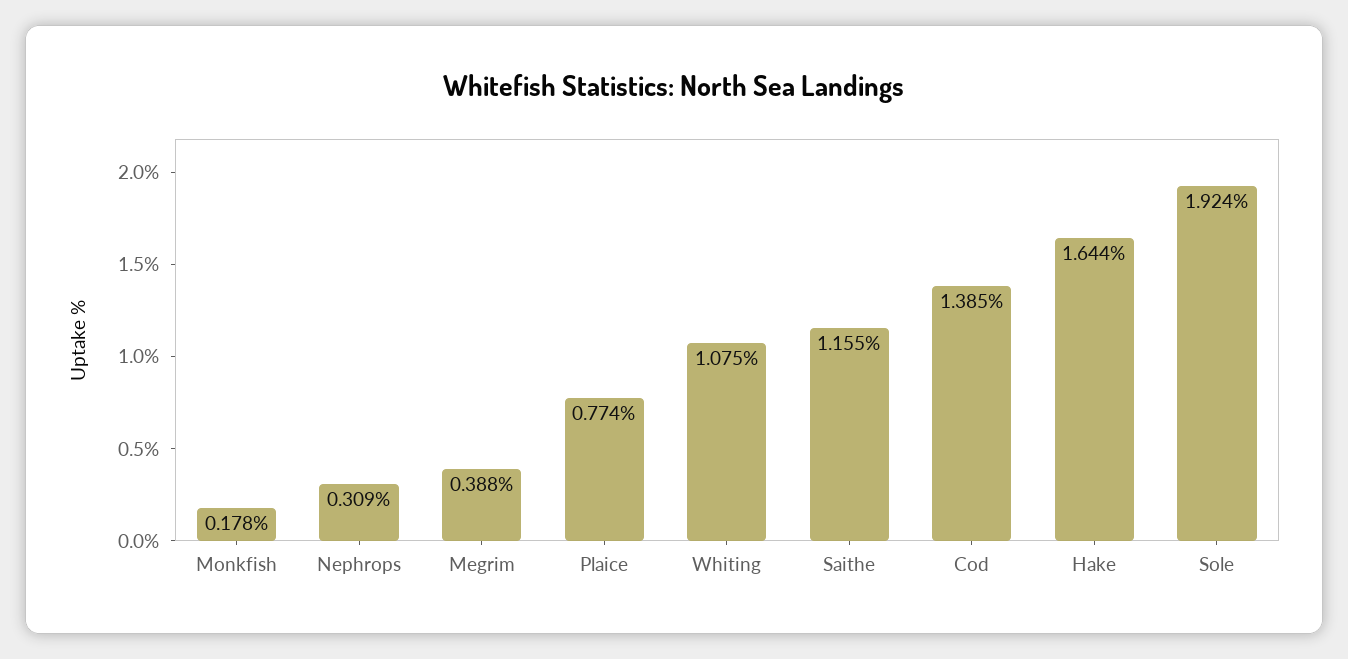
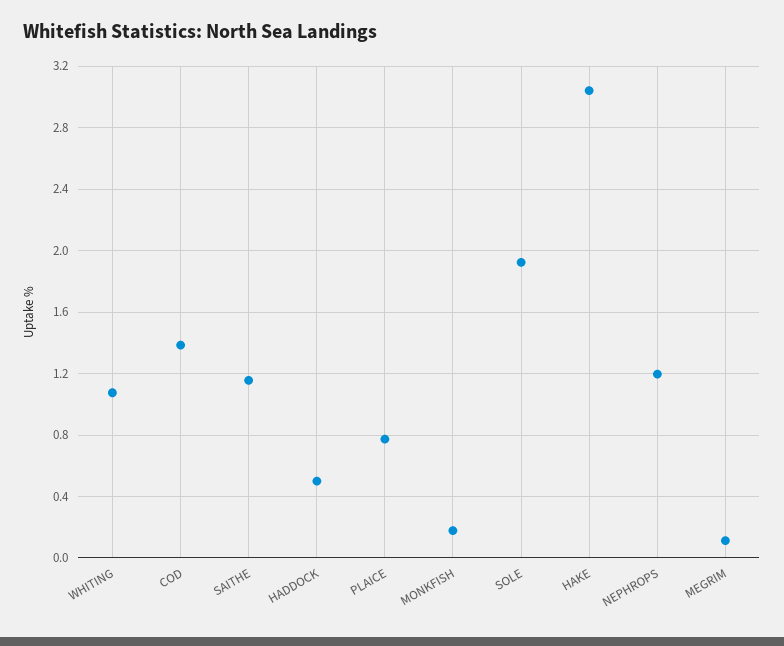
  {
    "Monkfish": 0.178,
-   "Nephrops": 0.309,
+   "Nephrops": 1.2,
-   "Megrim": 0.388,
+   "Megrim": 0.1,
    "Plaice": 0.774,
    "Whiting": 1.075,
    "Saithe": 1.155,
    "Cod": 1.385,
-   "Hake": 1.644,
+   "Hake": 3.05,
-   "Sole": 1.924
+   "Sole": 1.924,
+   "HADDOCK": 0.5
  }

